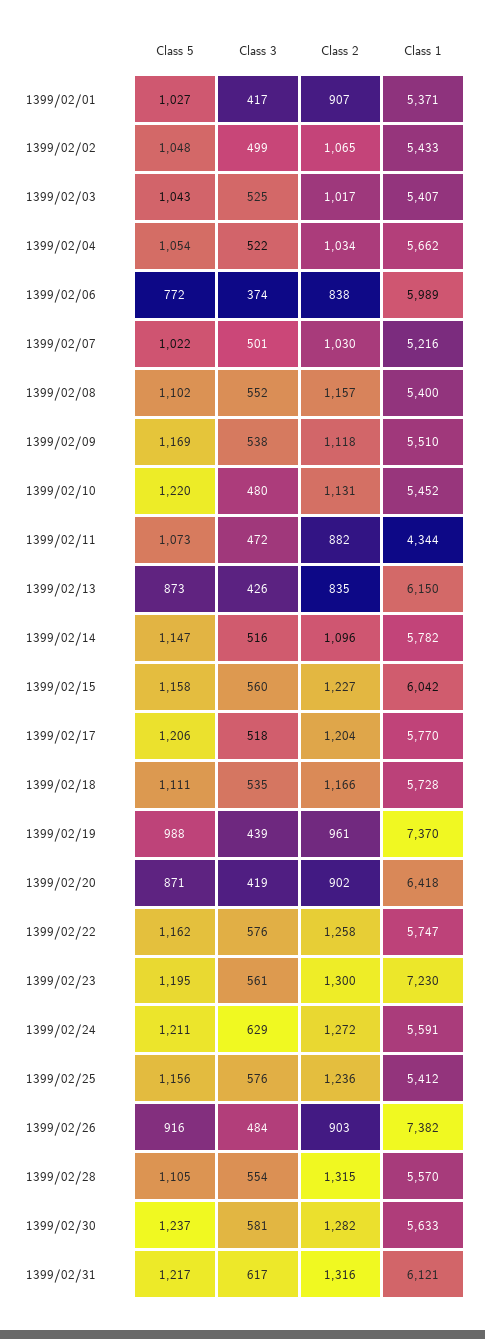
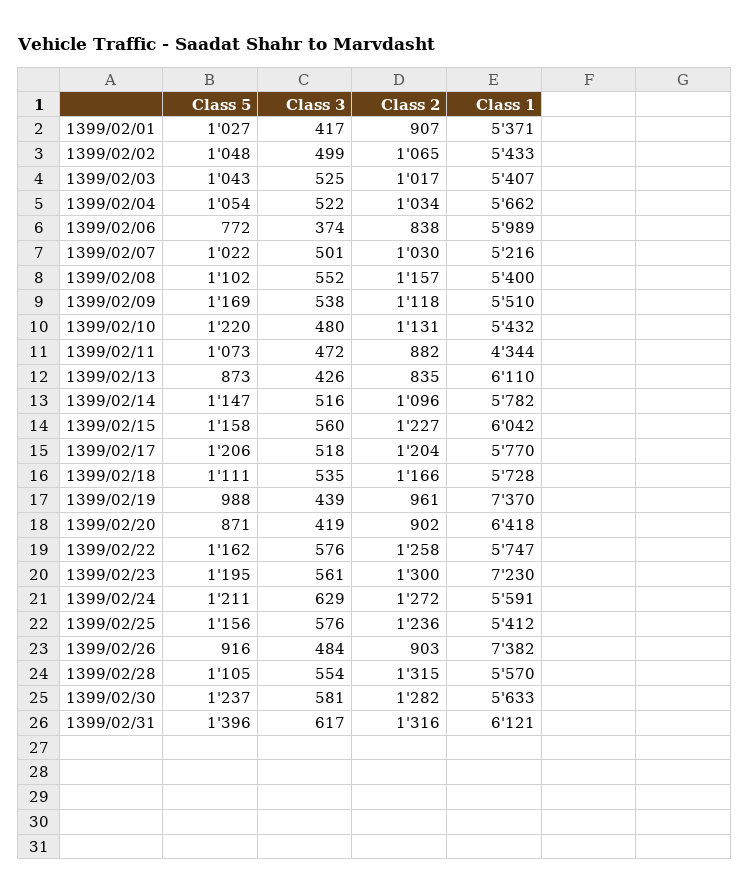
  {
    "Class 5": {
      "1399/02/01": 1027,
      "1399/02/02": 1048,
      "1399/02/03": 1043,
      "1399/02/04": 1054,
      "1399/02/06": 772,
      "1399/02/07": 1022,
      "1399/02/08": 1102,
      "1399/02/09": 1169,
      "1399/02/10": 1220,
      "1399/02/11": 1073,
      "1399/02/13": 873,
      "1399/02/14": 1147,
      "1399/02/15": 1158,
      "1399/02/17": 1206,
      "1399/02/18": 1111,
      "1399/02/19": 988,
      "1399/02/20": 871,
      "1399/02/22": 1162,
      "1399/02/23": 1195,
      "1399/02/24": 1211,
      "1399/02/25": 1156,
      "1399/02/26": 916,
      "1399/02/28": 1105,
      "1399/02/30": 1237,
-     "1399/02/31": 1217
+     "1399/02/31": 1396
    },
    "Class 3": {
      "1399/02/01": 417,
      "1399/02/02": 499,
      "1399/02/03": 525,
      "1399/02/04": 522,
      "1399/02/06": 374,
      "1399/02/07": 501,
      "1399/02/08": 552,
      "1399/02/09": 538,
      "1399/02/10": 480,
      "1399/02/11": 472,
      "1399/02/13": 426,
      "1399/02/14": 516,
      "1399/02/15": 560,
      "1399/02/17": 518,
      "1399/02/18": 535,
      "1399/02/19": 439,
      "1399/02/20": 419,
      "1399/02/22": 576,
      "1399/02/23": 561,
      "1399/02/24": 629,
      "1399/02/25": 576,
      "1399/02/26": 484,
      "1399/02/28": 554,
      "1399/02/30": 581,
      "1399/02/31": 617
    },
    "Class 2": {
      "1399/02/01": 907,
      "1399/02/02": 1065,
      "1399/02/03": 1017,
      "1399/02/04": 1034,
      "1399/02/06": 838,
      "1399/02/07": 1030,
      "1399/02/08": 1157,
      "1399/02/09": 1118,
      "1399/02/10": 1131,
      "1399/02/11": 882,
      "1399/02/13": 835,
      "1399/02/14": 1096,
      "1399/02/15": 1227,
      "1399/02/17": 1204,
      "1399/02/18": 1166,
      "1399/02/19": 961,
      "1399/02/20": 902,
      "1399/02/22": 1258,
      "1399/02/23": 1300,
      "1399/02/24": 1272,
      "1399/02/25": 1236,
      "1399/02/26": 903,
      "1399/02/28": 1315,
      "1399/02/30": 1282,
      "1399/02/31": 1316
    },
    "Class 1": {
      "1399/02/01": 5371,
      "1399/02/02": 5433,
      "1399/02/03": 5407,
      "1399/02/04": 5662,
      "1399/02/06": 5989,
      "1399/02/07": 5216,
      "1399/02/08": 5400,
      "1399/02/09": 5510,
-     "1399/02/10": 5452,
+     "1399/02/10": 5432,
      "1399/02/11": 4344,
-     "1399/02/13": 6150,
+     "1399/02/13": 6110,
      "1399/02/14": 5782,
      "1399/02/15": 6042,
      "1399/02/17": 5770,
      "1399/02/18": 5728,
      "1399/02/19": 7370,
      "1399/02/20": 6418,
      "1399/02/22": 5747,
      "1399/02/23": 7230,
      "1399/02/24": 5591,
      "1399/02/25": 5412,
      "1399/02/26": 7382,
      "1399/02/28": 5570,
      "1399/02/30": 5633,
      "1399/02/31": 6121
    }
  }

